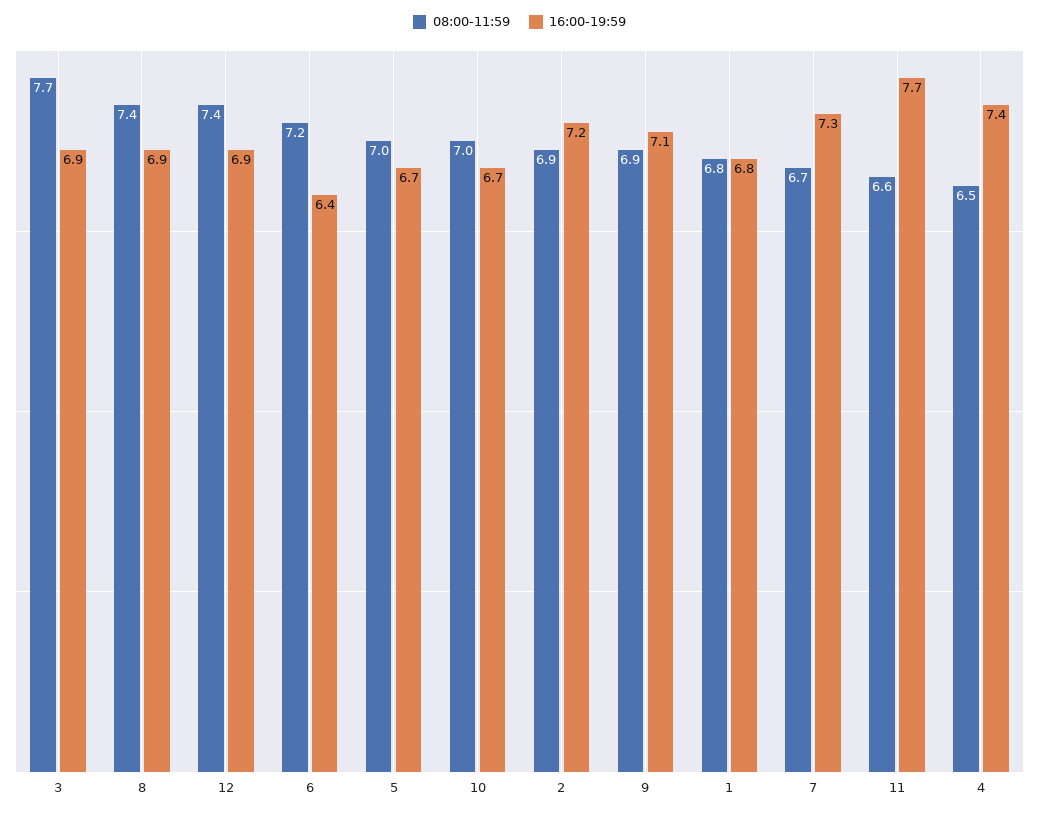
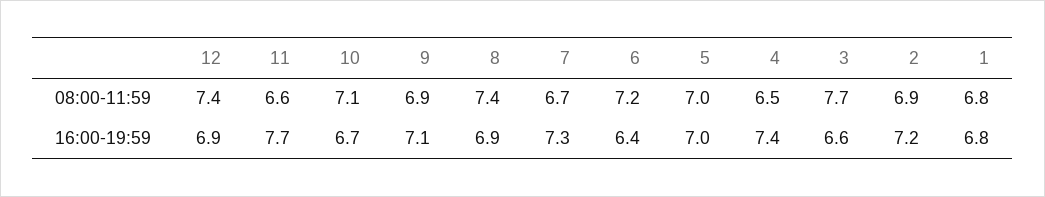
  {
    "08:00-11:59": {
      "3": 7.7,
      "8": 7.4,
      "12": 7.4,
      "6": 7.2,
      "5": 7,
-     "10": 7,
+     "10": 7.1,
      "2": 6.9,
      "9": 6.9,
      "1": 6.8,
      "7": 6.7,
      "11": 6.6,
      "4": 6.5
    },
    "16:00-19:59": {
-     "3": 6.9,
+     "3": 6.6,
      "8": 6.9,
      "12": 6.9,
      "6": 6.4,
-     "5": 6.7,
+     "5": 7,
      "10": 6.7,
      "2": 7.2,
      "9": 7.1,
      "1": 6.8,
      "7": 7.3,
      "11": 7.7,
      "4": 7.4
    }
  }

